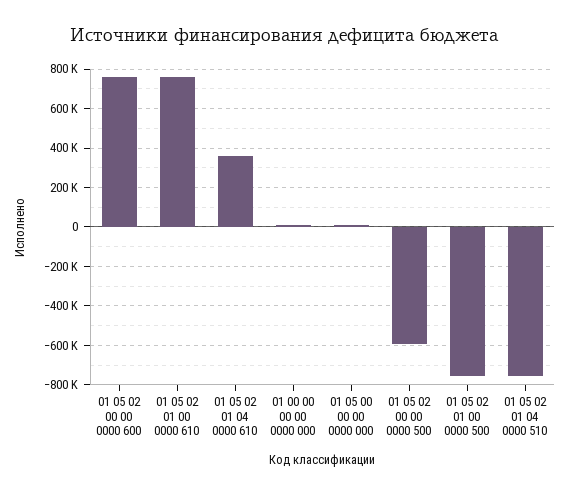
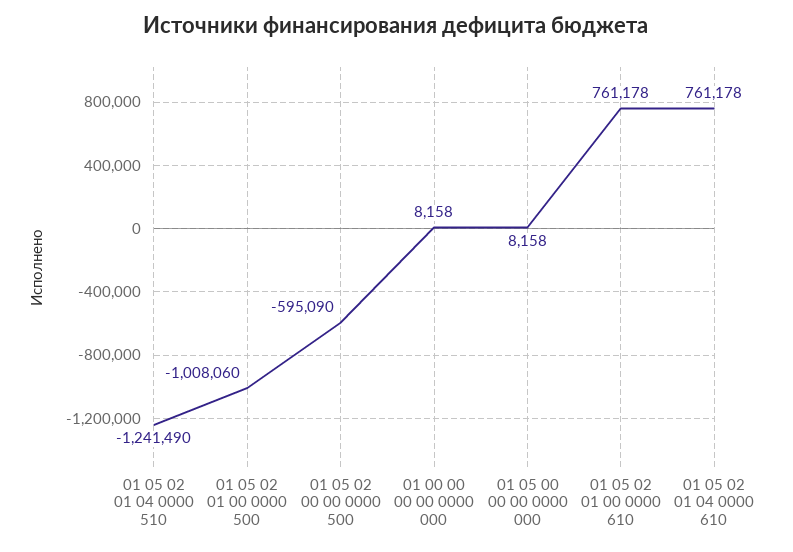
  {
-   "01 05 02 00 00 0000 600": 750000,
    "01 05 02 01 00 0000 610": 761178,
-   "01 05 02 01 04 0000 610": 350000,
+   "01 05 02 01 04 0000 610": 761178,
    "01 00 00 00 00 0000 000": 8158,
    "01 05 00 00 00 0000 000": 8158,
    "01 05 02 00 00 0000 500": -595090,
-   "01 05 02 01 00 0000 500": -750000,
+   "01 05 02 01 00 0000 500": -1008060,
-   "01 05 02 01 04 0000 510": -750000
+   "01 05 02 01 04 0000 510": -1241490
  }

